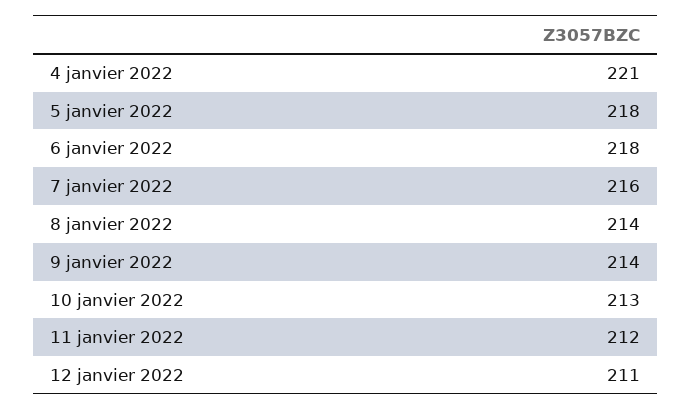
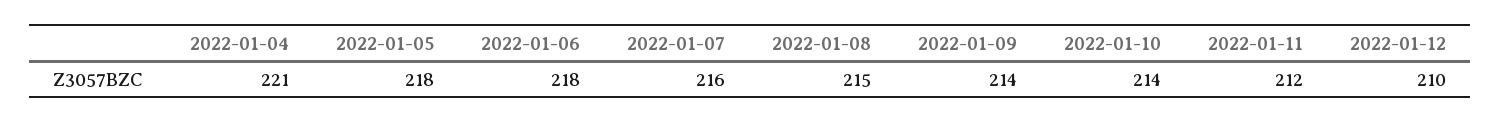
  {
    "4 janvier 2022": 221,
    "5 janvier 2022": 218,
    "6 janvier 2022": 218,
    "7 janvier 2022": 216,
-   "8 janvier 2022": 214,
+   "8 janvier 2022": 215,
    "9 janvier 2022": 214,
-   "10 janvier 2022": 213,
+   "10 janvier 2022": 214,
    "11 janvier 2022": 212,
-   "12 janvier 2022": 211
+   "12 janvier 2022": 210
  }

